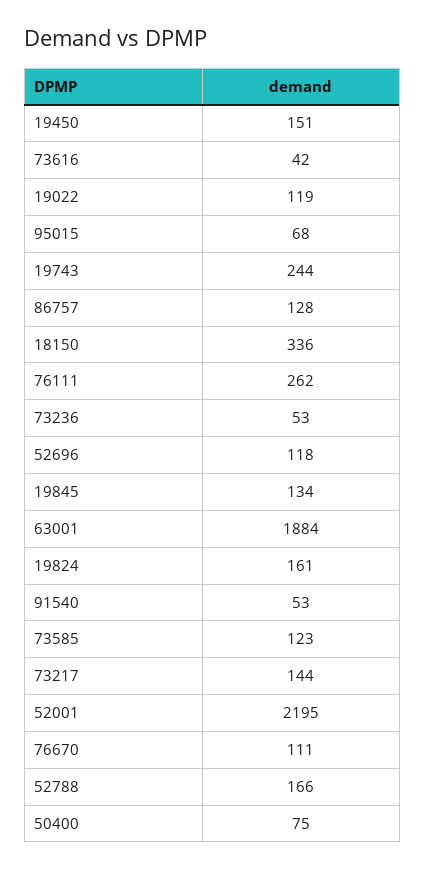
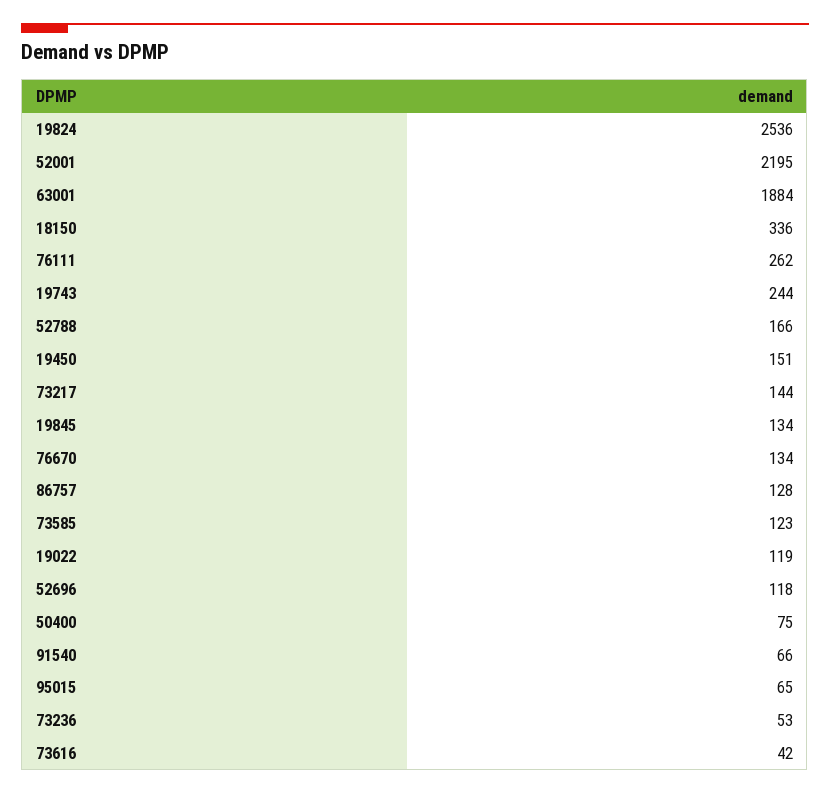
  {
    "19450": 151,
    "73616": 42,
    "19022": 119,
-   "95015": 68,
+   "95015": 65,
    "19743": 244,
    "86757": 128,
    "18150": 336,
    "76111": 262,
    "73236": 53,
    "52696": 118,
    "19845": 134,
    "63001": 1884,
-   "19824": 161,
+   "19824": 2536,
-   "91540": 53,
+   "91540": 66,
    "73585": 123,
    "73217": 144,
    "52001": 2195,
-   "76670": 111,
+   "76670": 134,
    "52788": 166,
    "50400": 75
  }

